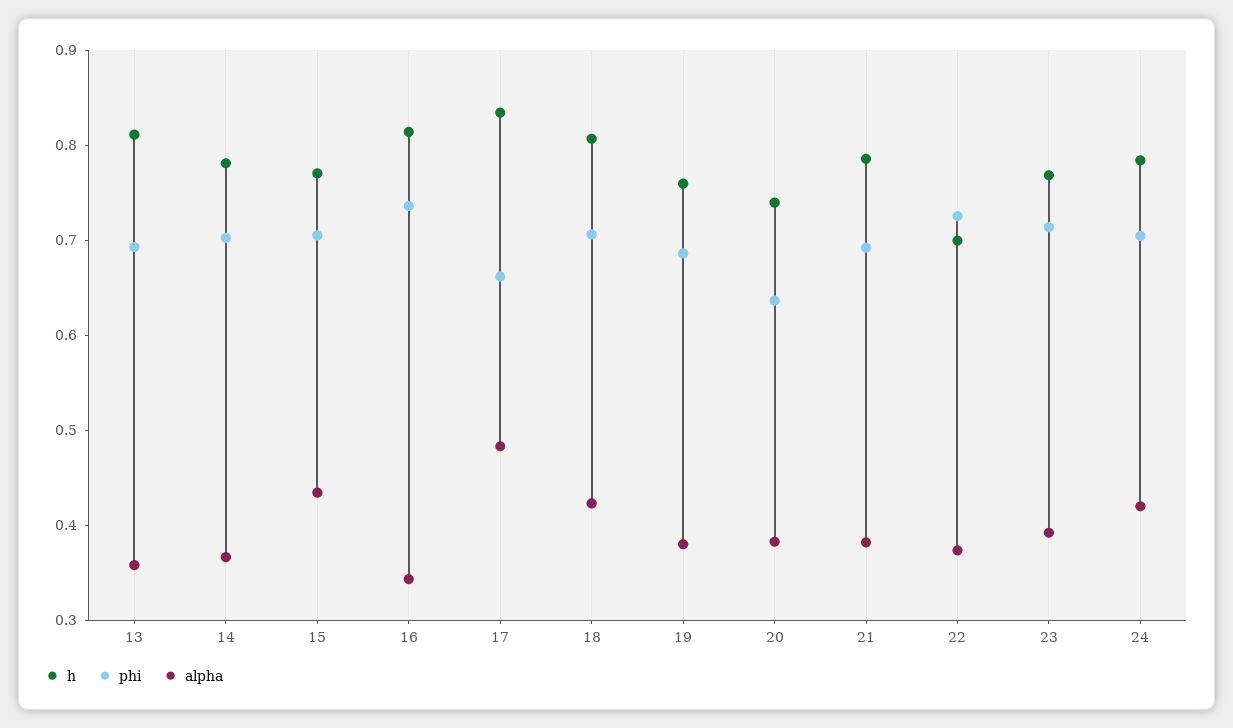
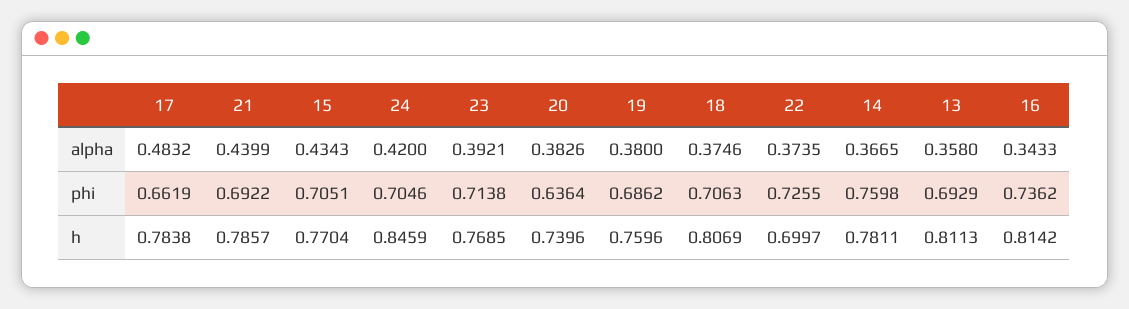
  {
    "h": {
      "13": 0.8113,
      "14": 0.7811,
      "15": 0.7704,
      "16": 0.8142,
-     "17": 0.84,
+     "17": 0.7838,
      "18": 0.8069,
      "19": 0.7596,
      "20": 0.7396,
      "21": 0.7857,
      "22": 0.6997,
      "23": 0.7685,
-     "24": 0.78
+     "24": 0.8459
    },
    "phi": {
      "13": 0.6929,
-     "14": 0.7,
+     "14": 0.7598,
      "15": 0.7051,
      "16": 0.7362,
      "17": 0.6619,
      "18": 0.7063,
      "19": 0.6862,
      "20": 0.6364,
      "21": 0.6922,
      "22": 0.7255,
      "23": 0.7138,
      "24": 0.7046
    },
    "alpha": {
      "13": 0.358,
      "14": 0.3665,
      "15": 0.4343,
      "16": 0.3433,
      "17": 0.4832,
-     "18": 0.42,
+     "18": 0.3746,
      "19": 0.38,
      "20": 0.3826,
-     "21": 0.38,
+     "21": 0.4399,
      "22": 0.3735,
      "23": 0.3921,
      "24": 0.42
    }
  }

